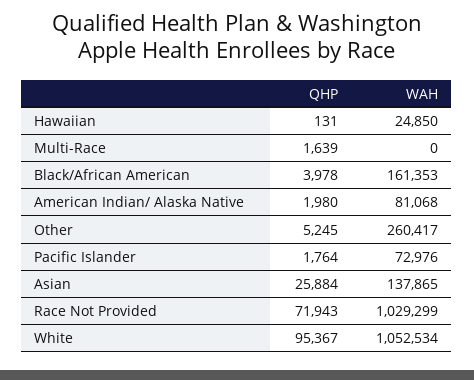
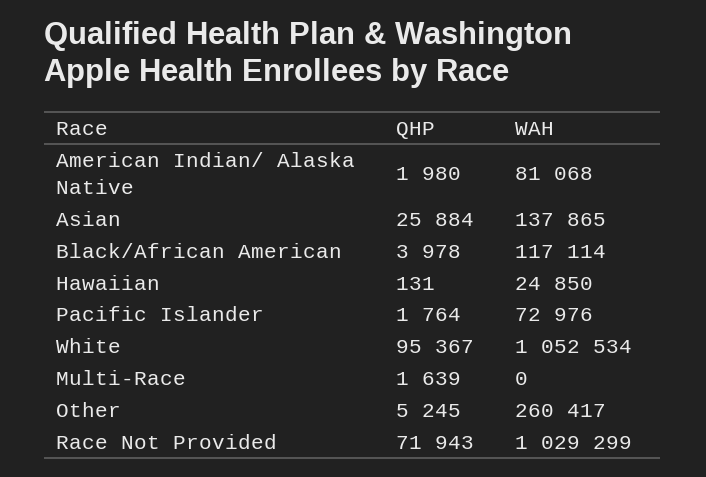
  {
    "QHP": {
      "Hawaiian": 131,
      "Multi-Race": 1639,
      "Black/African American": 3978,
      "American Indian/ Alaska Native": 1980,
      "Other": 5245,
      "Pacific Islander": 1764,
      "Asian": 25884,
      "Race Not Provided": 71943,
      "White": 95367
    },
    "WAH": {
      "Hawaiian": 24850,
      "Multi-Race": 0,
-     "Black/African American": 161353,
+     "Black/African American": 117114,
      "American Indian/ Alaska Native": 81068,
      "Other": 260417,
      "Pacific Islander": 72976,
      "Asian": 137865,
      "Race Not Provided": 1029299,
      "White": 1052534
    }
  }

